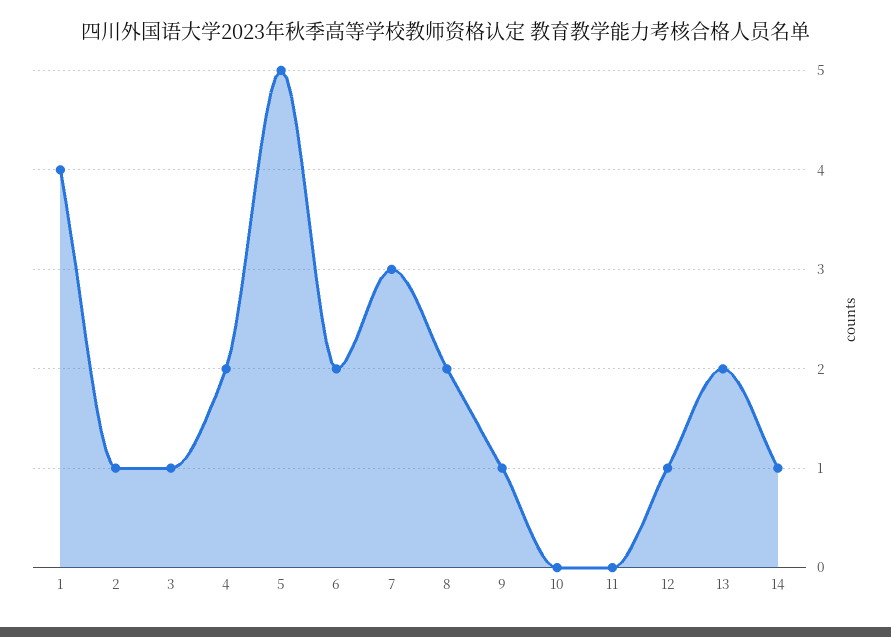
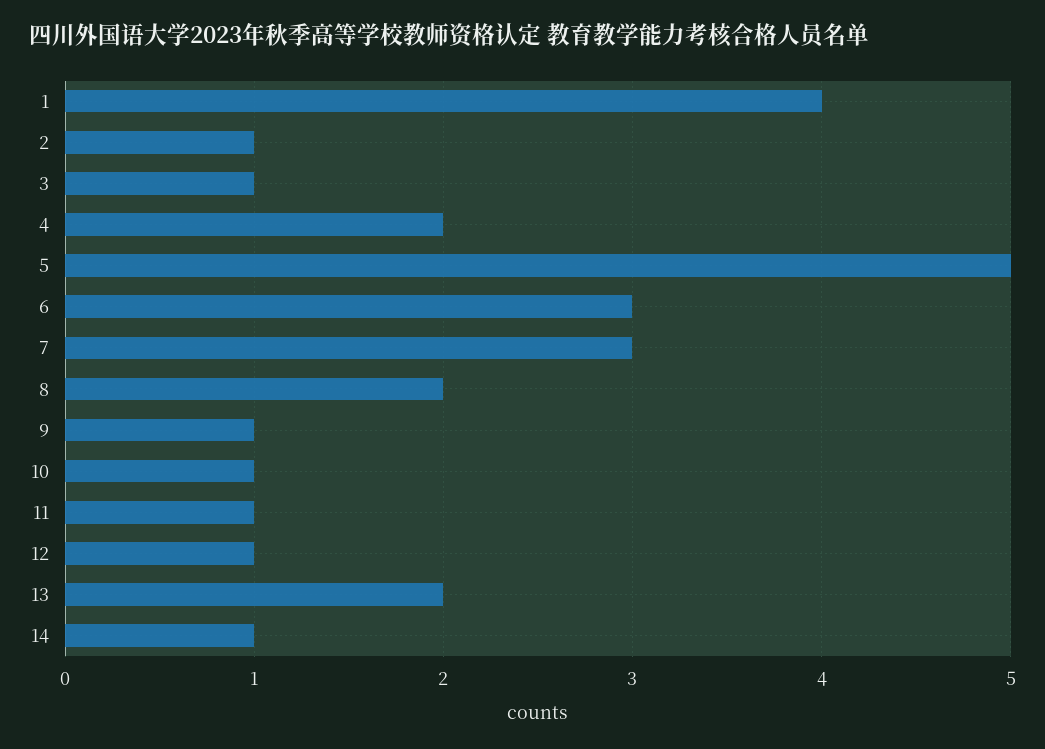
  {
    "1": 4,
    "2": 1,
    "3": 1,
    "4": 2,
    "5": 5,
-   "6": 2,
+   "6": 3,
    "7": 3,
    "8": 2,
    "9": 1,
-   "10": 0,
+   "10": 1,
-   "11": 0,
+   "11": 1,
    "12": 1,
    "13": 2,
    "14": 1
  }

